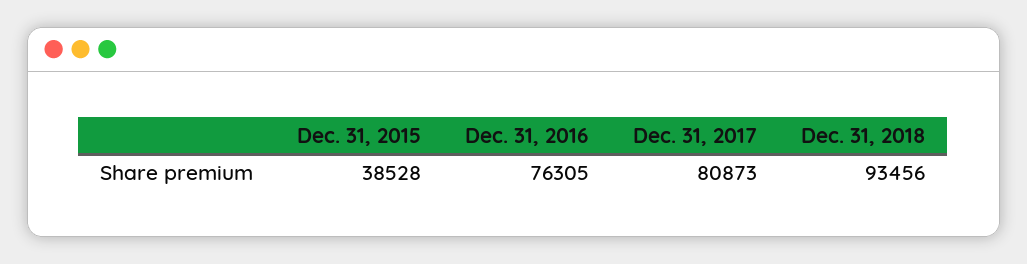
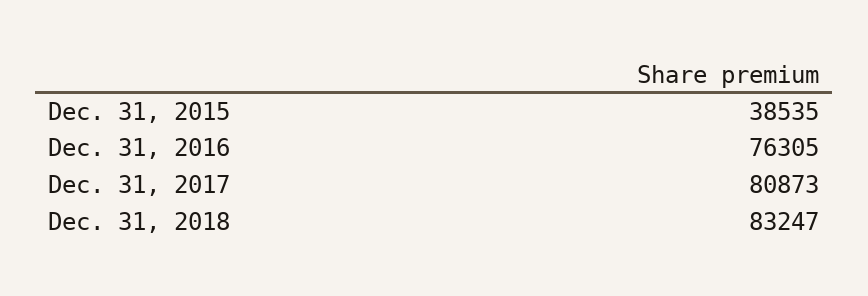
  {
-   "Dec. 31, 2015": 38528,
+   "Dec. 31, 2015": 38535,
    "Dec. 31, 2016": 76305,
    "Dec. 31, 2017": 80873,
-   "Dec. 31, 2018": 93456
+   "Dec. 31, 2018": 83247
  }

